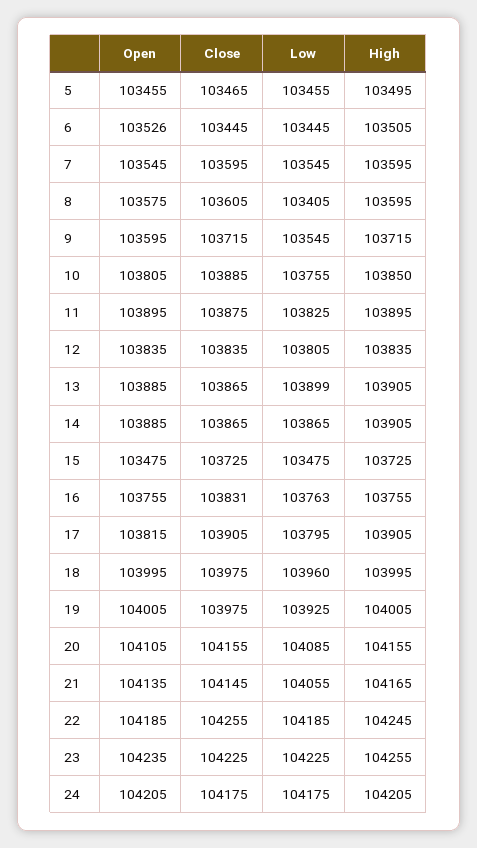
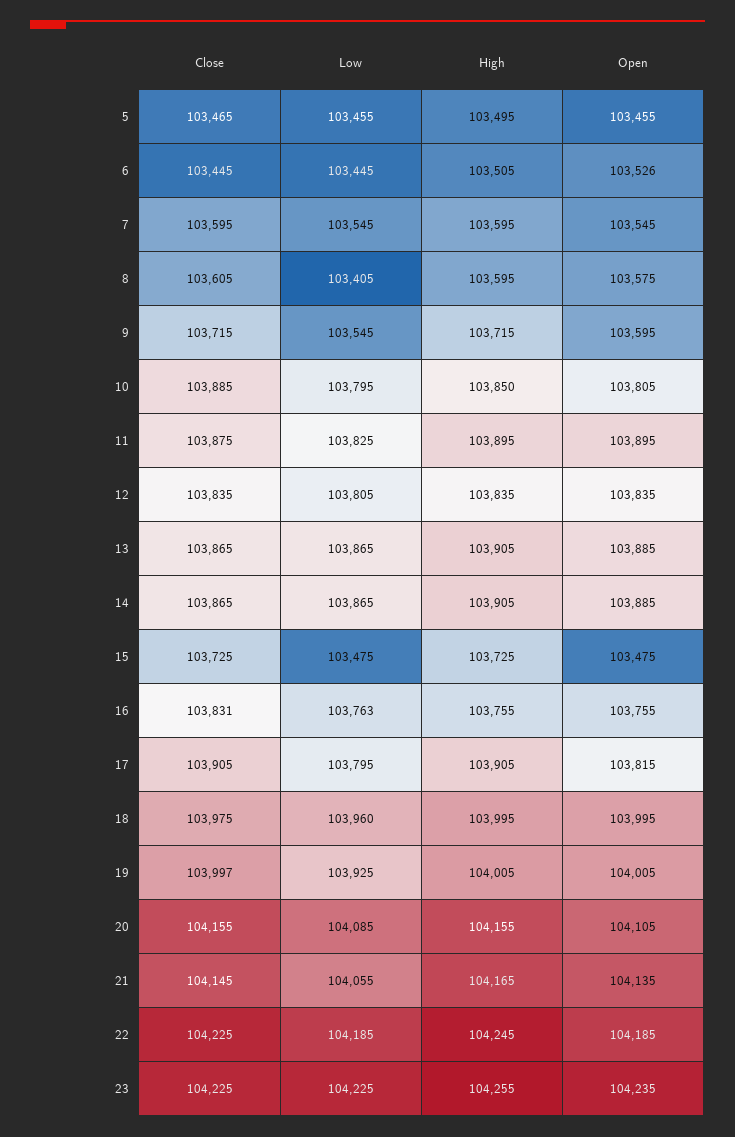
  {
    "Open": {
      "5": 103455,
      "6": 103526,
      "7": 103545,
      "8": 103575,
      "9": 103595,
      "10": 103805,
      "11": 103895,
      "12": 103835,
      "13": 103885,
      "14": 103885,
      "15": 103475,
      "16": 103755,
      "17": 103815,
      "18": 103995,
      "19": 104005,
      "20": 104105,
      "21": 104135,
      "22": 104185,
-     "23": 104235,
+     "23": 104235
-     "24": 104205
    },
    "Close": {
      "5": 103465,
      "6": 103445,
      "7": 103595,
      "8": 103605,
      "9": 103715,
      "10": 103885,
      "11": 103875,
      "12": 103835,
      "13": 103865,
      "14": 103865,
      "15": 103725,
      "16": 103831,
      "17": 103905,
      "18": 103975,
-     "19": 103975,
+     "19": 103997,
      "20": 104155,
      "21": 104145,
-     "22": 104255,
+     "22": 104225,
-     "23": 104225,
+     "23": 104225
-     "24": 104175
    },
    "Low": {
      "5": 103455,
      "6": 103445,
      "7": 103545,
      "8": 103405,
      "9": 103545,
-     "10": 103755,
+     "10": 103795,
      "11": 103825,
      "12": 103805,
-     "13": 103899,
+     "13": 103865,
      "14": 103865,
      "15": 103475,
      "16": 103763,
      "17": 103795,
      "18": 103960,
      "19": 103925,
      "20": 104085,
      "21": 104055,
      "22": 104185,
-     "23": 104225,
+     "23": 104225
-     "24": 104175
    },
    "High": {
      "5": 103495,
      "6": 103505,
      "7": 103595,
      "8": 103595,
      "9": 103715,
      "10": 103850,
      "11": 103895,
      "12": 103835,
      "13": 103905,
      "14": 103905,
      "15": 103725,
      "16": 103755,
      "17": 103905,
      "18": 103995,
      "19": 104005,
      "20": 104155,
      "21": 104165,
      "22": 104245,
-     "23": 104255,
+     "23": 104255
-     "24": 104205
    }
  }

